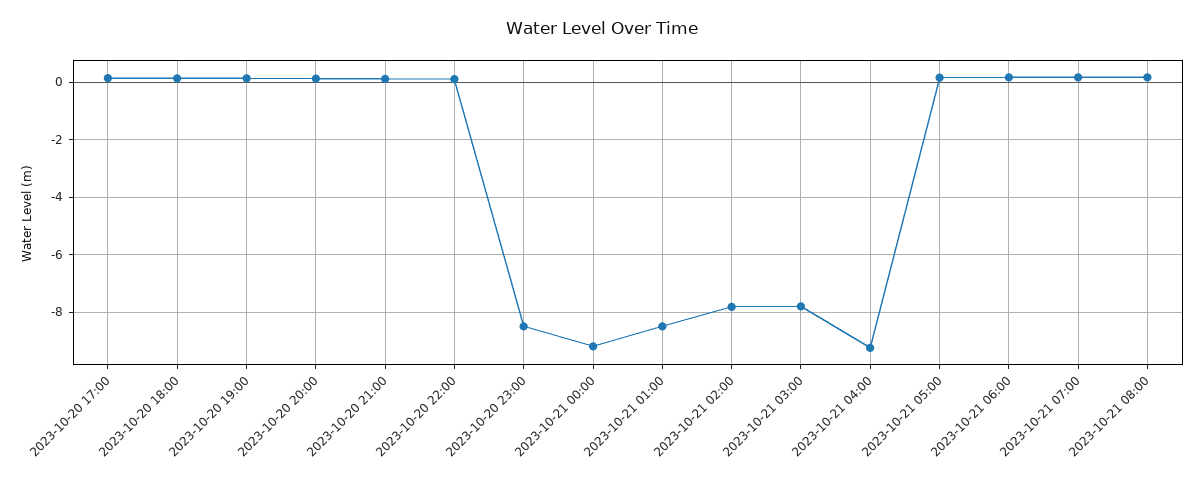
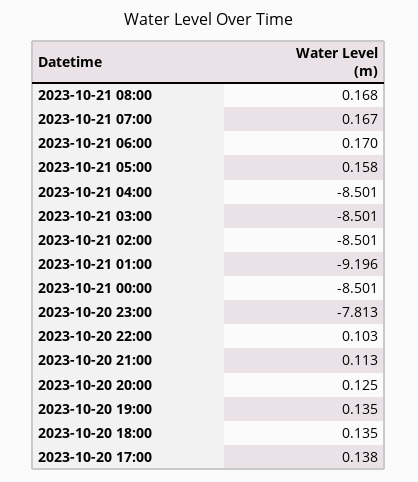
  {
    "2023-10-20 17:00": 0.138,
    "2023-10-20 18:00": 0.135,
    "2023-10-20 19:00": 0.135,
    "2023-10-20 20:00": 0.125,
    "2023-10-20 21:00": 0.113,
    "2023-10-20 22:00": 0.103,
-   "2023-10-20 23:00": -8.5,
+   "2023-10-20 23:00": -7.813,
-   "2023-10-21 00:00": -9.25,
+   "2023-10-21 00:00": -8.501,
-   "2023-10-21 01:00": -8.5,
+   "2023-10-21 01:00": -9.196,
-   "2023-10-21 02:00": -7.75,
+   "2023-10-21 02:00": -8.501,
-   "2023-10-21 03:00": -7.75,
+   "2023-10-21 03:00": -8.501,
-   "2023-10-21 04:00": -9.25,
+   "2023-10-21 04:00": -8.501,
    "2023-10-21 05:00": 0.158,
    "2023-10-21 06:00": 0.17,
    "2023-10-21 07:00": 0.167,
    "2023-10-21 08:00": 0.168
  }

